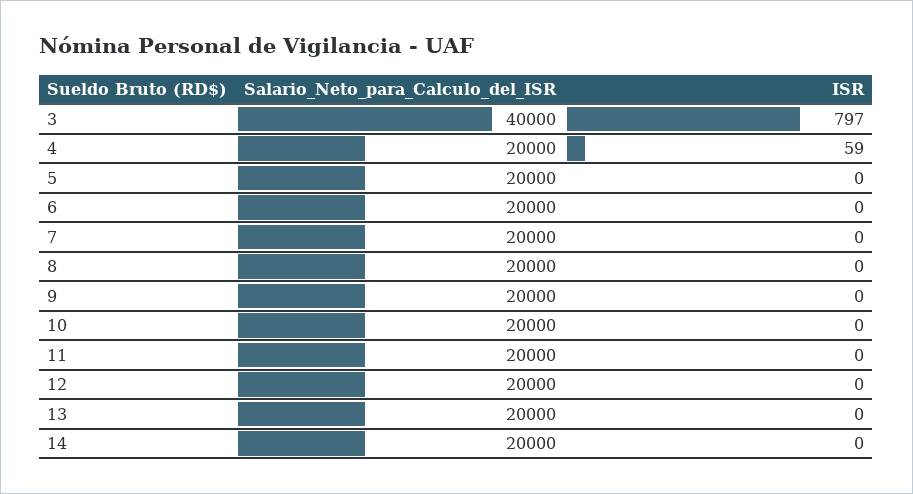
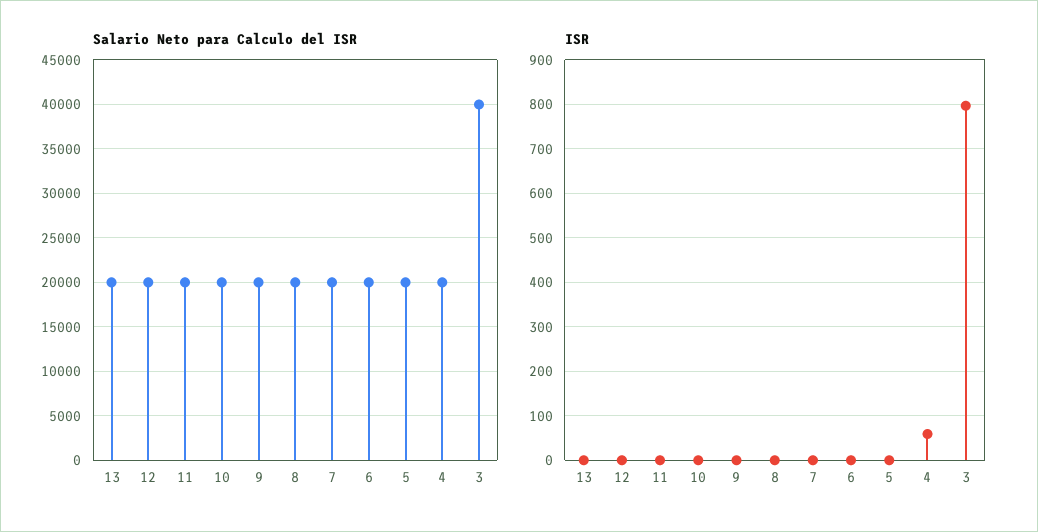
  {
    "Salario_Neto_para_Calculo_del_ISR": {
      "3": 40000,
      "4": 20000,
      "5": 20000,
      "6": 20000,
      "7": 20000,
      "8": 20000,
      "9": 20000,
      "10": 20000,
      "11": 20000,
      "12": 20000,
-     "13": 20000,
+     "13": 20000
-     "14": 20000
    },
    "ISR": {
      "3": 797,
      "4": 59,
      "5": 0,
      "6": 0,
      "7": 0,
      "8": 0,
      "9": 0,
      "10": 0,
      "11": 0,
      "12": 0,
-     "13": 0,
+     "13": 0
-     "14": 0
    }
  }

